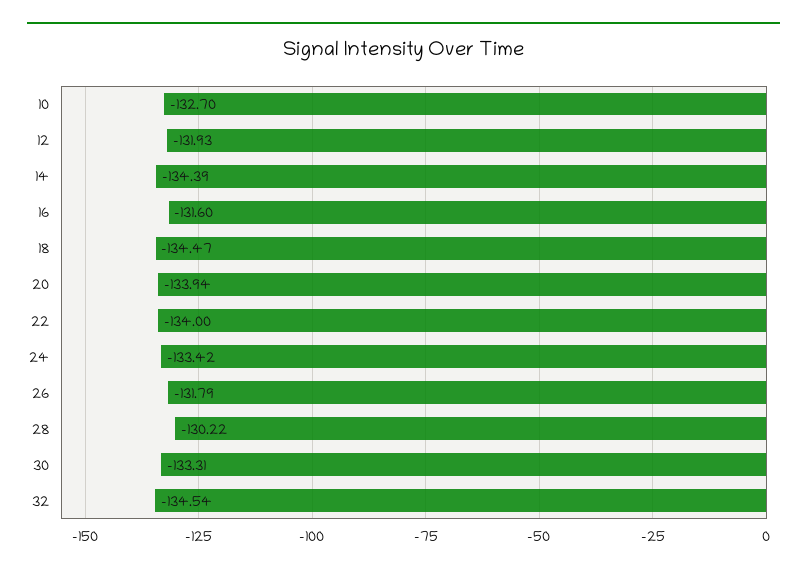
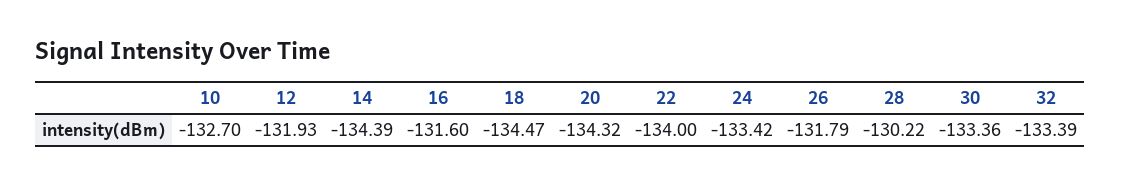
  {
    "10": -132.7,
    "12": -131.93,
    "14": -134.39,
    "16": -131.6,
    "18": -134.47,
-   "20": -133.94,
+   "20": -134.32,
    "22": -134,
    "24": -133.42,
    "26": -131.79,
    "28": -130.22,
-   "30": -133.31,
+   "30": -133.36,
-   "32": -134.54
+   "32": -133.39
  }

